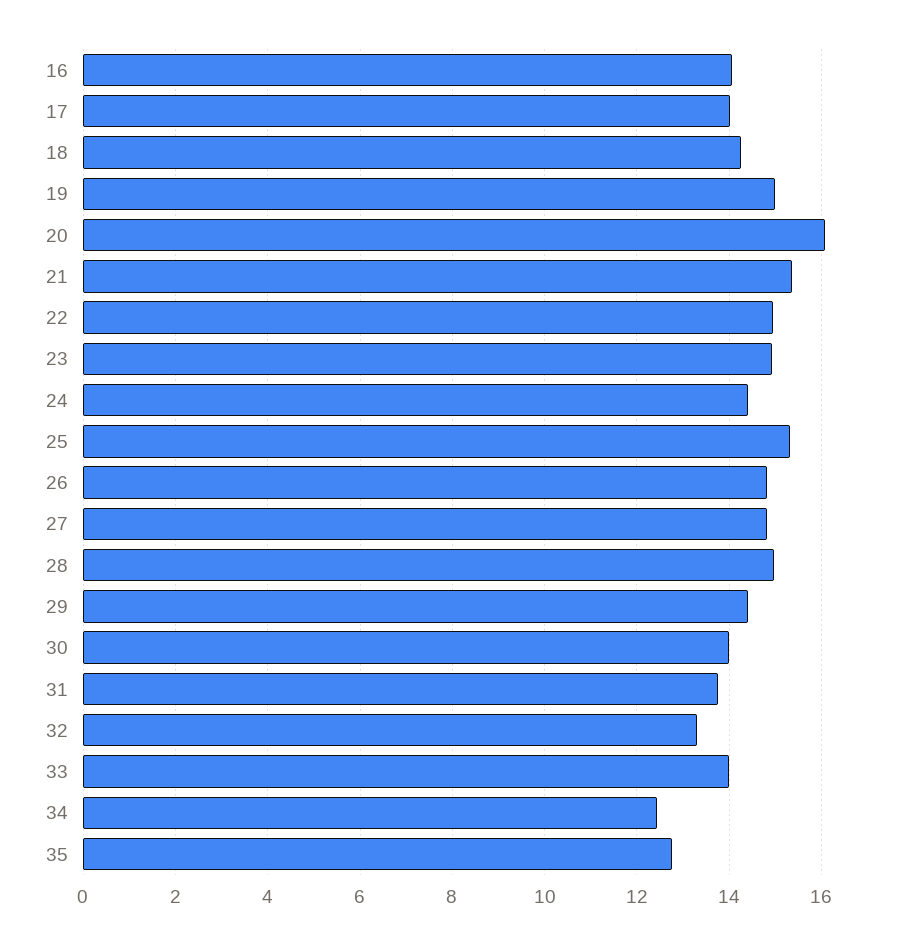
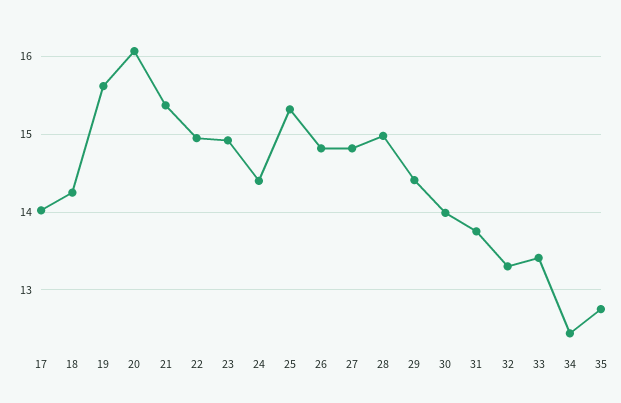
  {
-   "16": 14,
    "17": 14,
    "18": 14.3,
-   "19": 15,
+   "19": 15.6,
    "20": 16.1,
    "21": 15.4,
    "22": 15,
    "23": 14.9,
    "24": 14.4,
    "25": 15.3,
    "26": 14.8,
    "27": 14.8,
    "28": 15,
    "29": 14.4,
    "30": 14,
    "31": 13.8,
    "32": 13.3,
-   "33": 14,
+   "33": 13.4,
    "34": 12.4,
    "35": 12.8
  }

